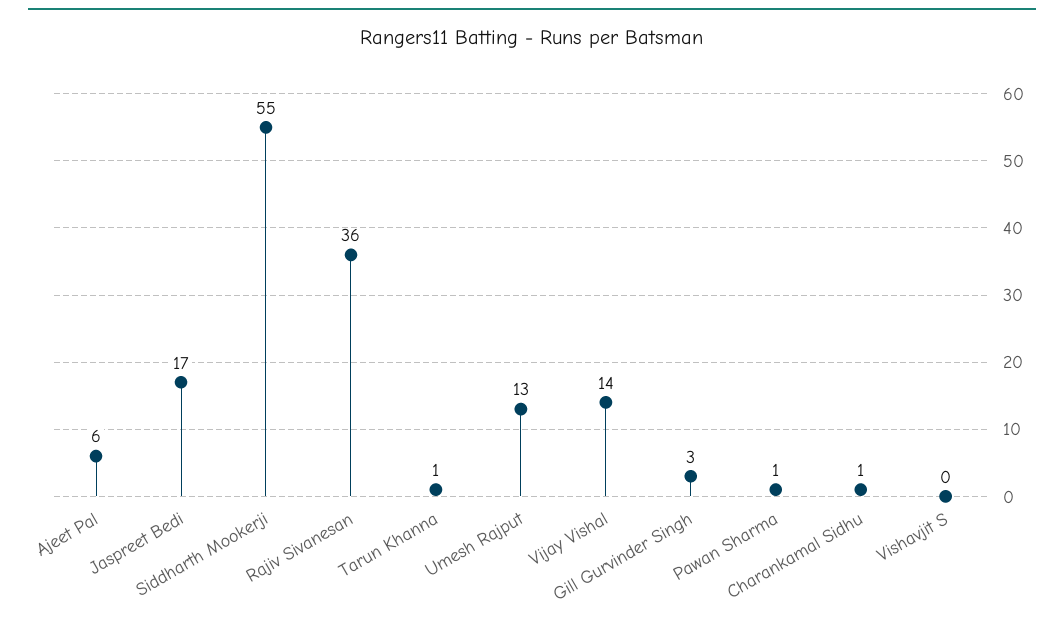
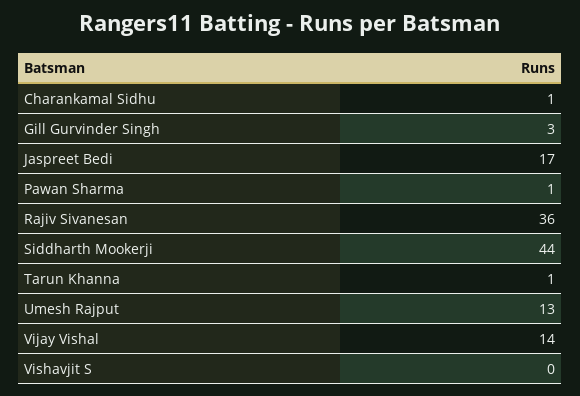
  {
-   "Ajeet Pal": 6,
    "Jaspreet Bedi": 17,
-   "Siddharth Mookerji": 55,
+   "Siddharth Mookerji": 44,
    "Rajiv Sivanesan": 36,
    "Tarun Khanna": 1,
    "Umesh Rajput": 13,
    "Vijay Vishal": 14,
    "Gill Gurvinder Singh": 3,
    "Pawan Sharma": 1,
    "Charankamal Sidhu": 1,
    "Vishavjit S": 0
  }

